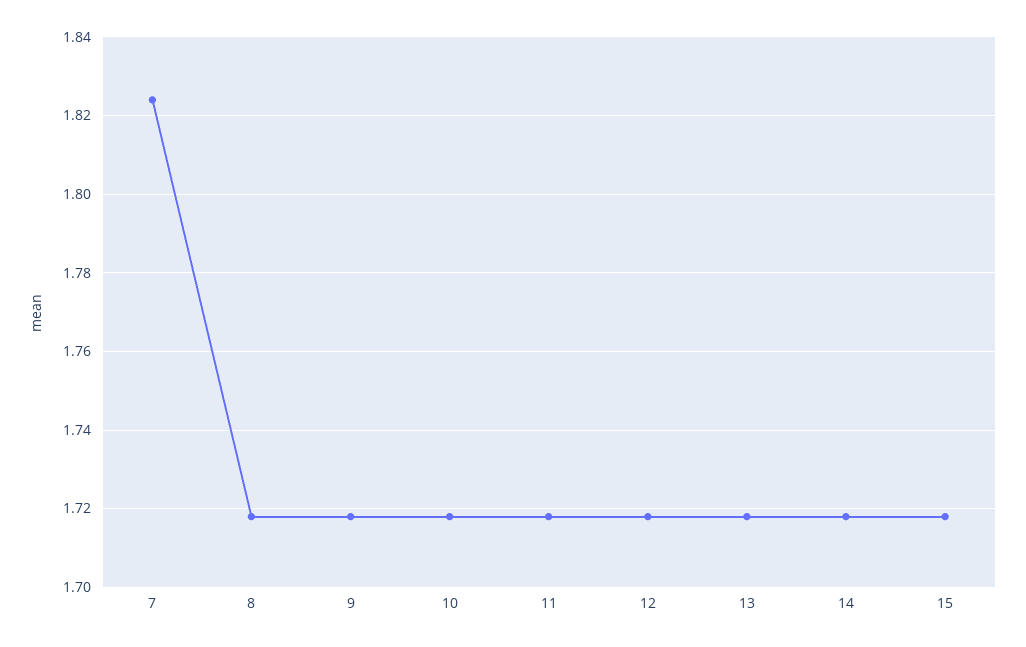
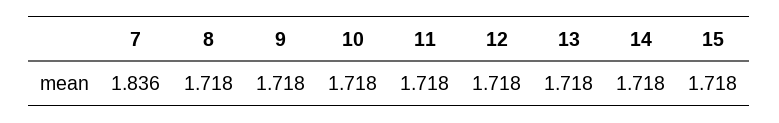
  {
-   "7": 1.825,
+   "7": 1.836,
    "8": 1.718,
    "9": 1.718,
    "10": 1.718,
    "11": 1.718,
    "12": 1.718,
    "13": 1.718,
    "14": 1.718,
    "15": 1.718
  }

